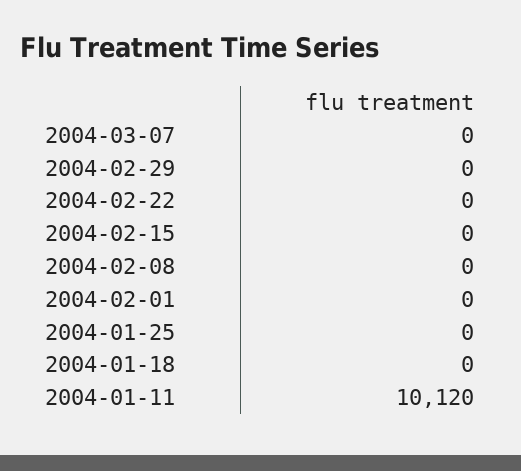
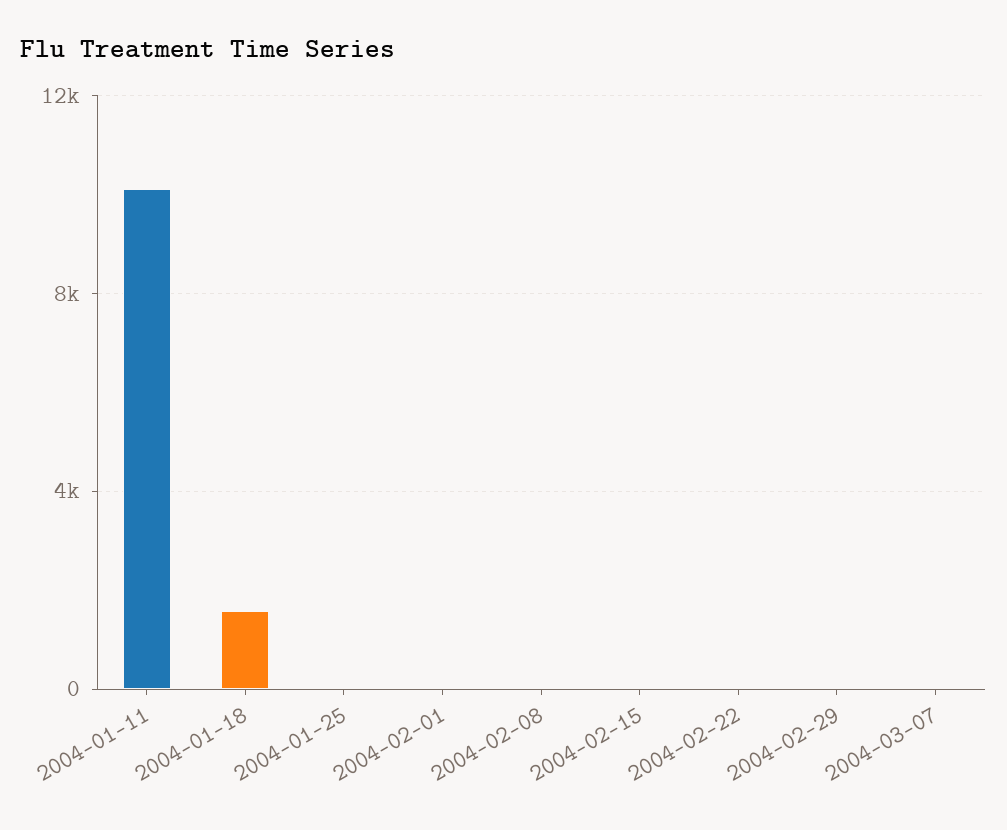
  {
    "2004-03-07": 0,
    "2004-02-29": 0,
    "2004-02-22": 0,
    "2004-02-15": 0,
    "2004-02-08": 0,
    "2004-02-01": 0,
    "2004-01-25": 0,
-   "2004-01-18": 0,
+   "2004-01-18": 1500,
    "2004-01-11": 10120
  }

